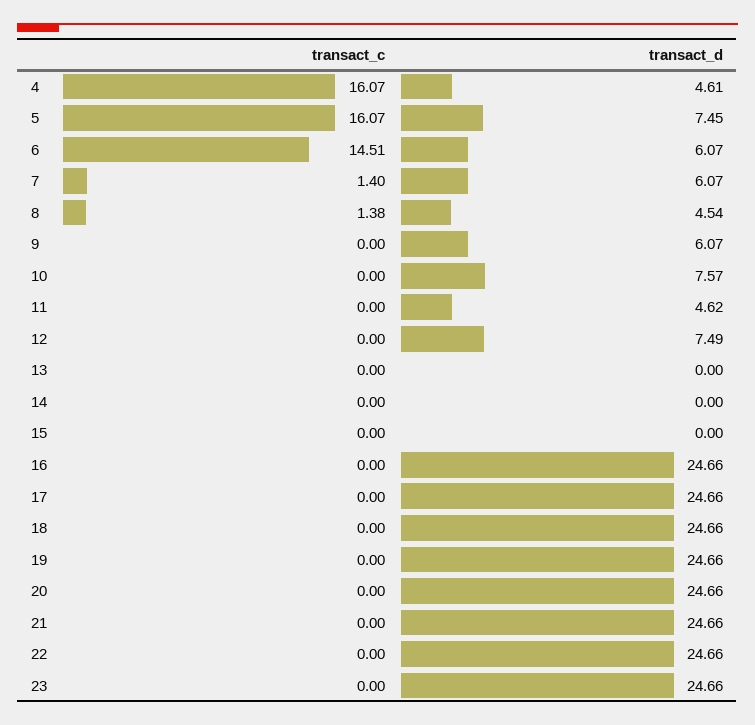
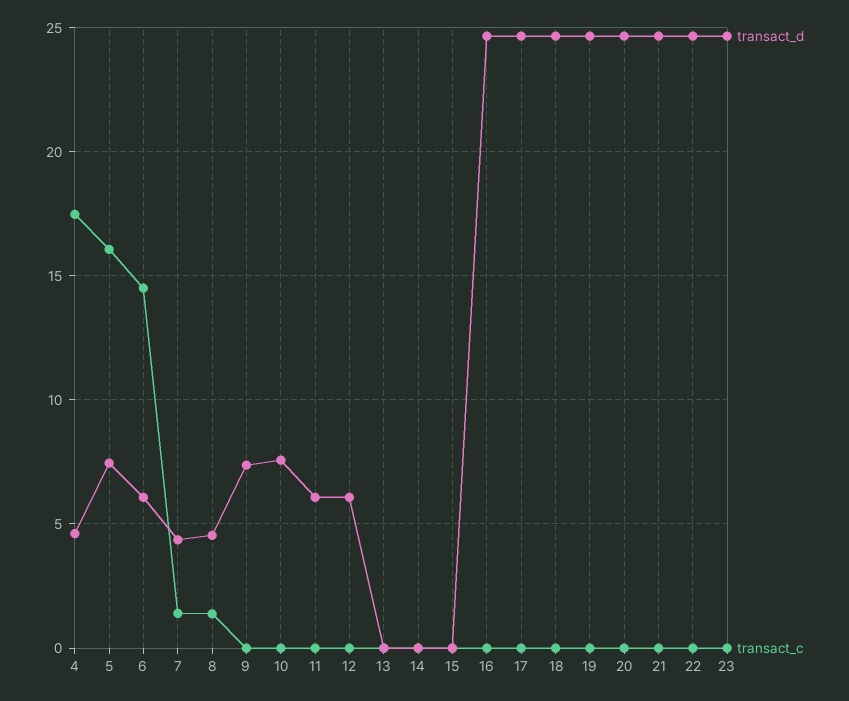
  {
    "transact_c": {
-     "4": 16.07,
+     "4": 17.5,
      "5": 16.07,
      "6": 14.51,
      "7": 1.4,
      "8": 1.38,
      "9": 0,
      "10": 0,
      "11": 0,
      "12": 0,
      "13": 0,
      "14": 0,
      "15": 0,
      "16": 0,
      "17": 0,
      "18": 0,
      "19": 0,
      "20": 0,
      "21": 0,
      "22": 0,
      "23": 0
    },
    "transact_d": {
      "4": 4.61,
      "5": 7.45,
      "6": 6.07,
-     "7": 6.07,
+     "7": 4.5,
      "8": 4.54,
-     "9": 6.07,
+     "9": 7.5,
      "10": 7.57,
-     "11": 4.62,
+     "11": 6,
-     "12": 7.49,
+     "12": 6,
      "13": 0,
      "14": 0,
      "15": 0,
      "16": 24.66,
      "17": 24.66,
      "18": 24.66,
      "19": 24.66,
      "20": 24.66,
      "21": 24.66,
      "22": 24.66,
      "23": 24.66
    }
  }

